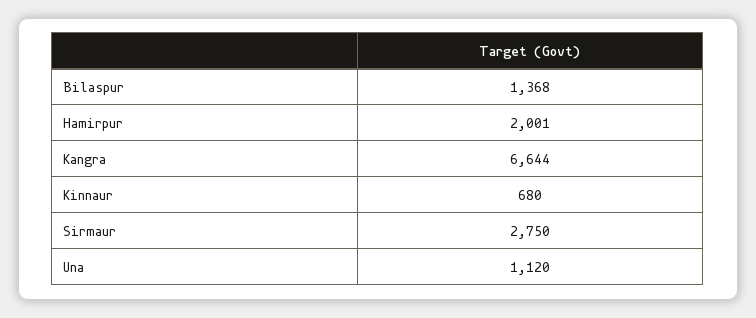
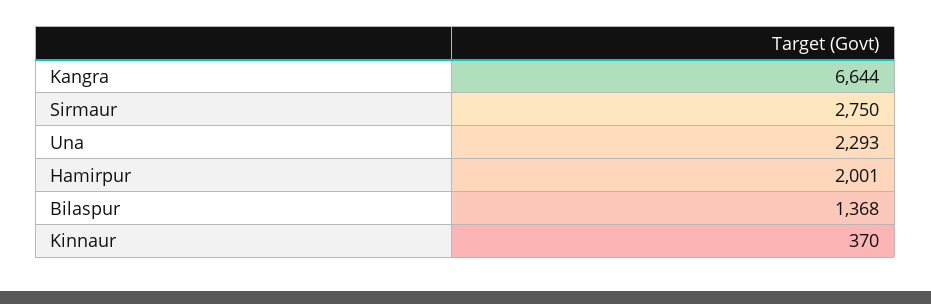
  {
    "Bilaspur": 1368,
    "Hamirpur": 2001,
    "Kangra": 6644,
-   "Kinnaur": 680,
+   "Kinnaur": 370,
    "Sirmaur": 2750,
-   "Una": 1120
+   "Una": 2293
  }

